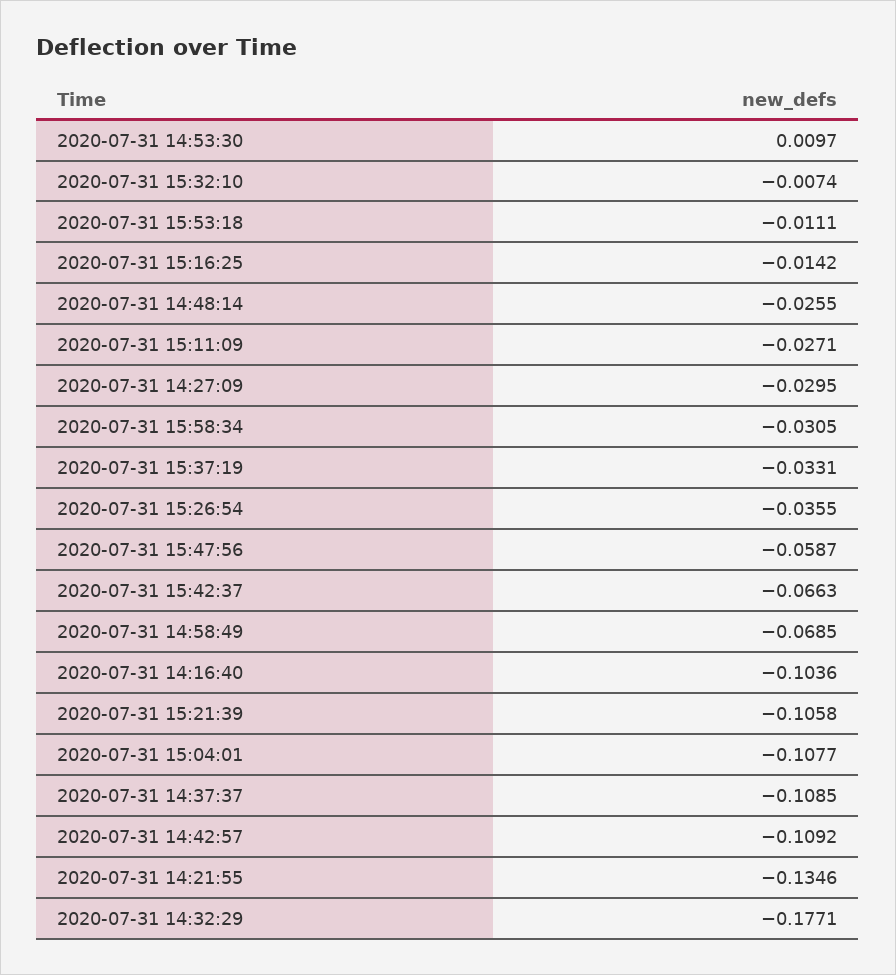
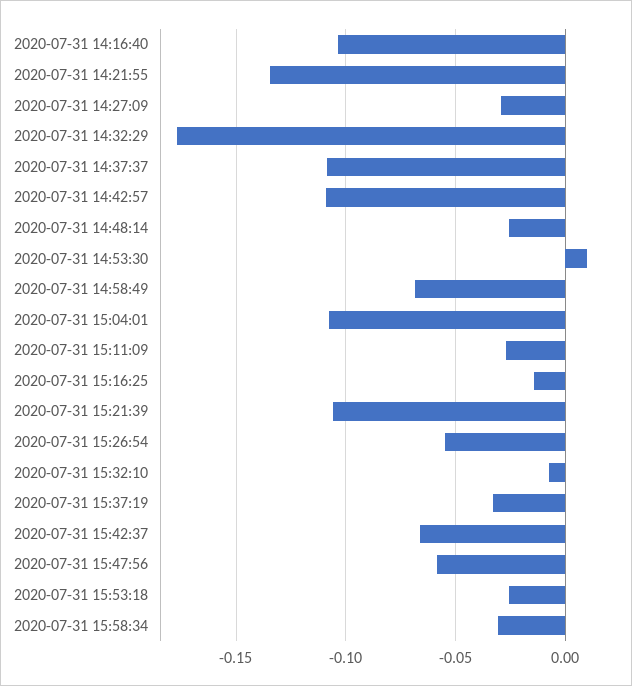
  {
    "2020-07-31 14:53:30": 0.0097,
    "2020-07-31 15:32:10": -0.0074,
-   "2020-07-31 15:53:18": -0.0111,
+   "2020-07-31 15:53:18": -0.025,
    "2020-07-31 15:16:25": -0.0142,
    "2020-07-31 14:48:14": -0.0255,
    "2020-07-31 15:11:09": -0.0271,
    "2020-07-31 14:27:09": -0.0295,
    "2020-07-31 15:58:34": -0.0305,
    "2020-07-31 15:37:19": -0.0331,
-   "2020-07-31 15:26:54": -0.0355,
+   "2020-07-31 15:26:54": -0.055,
    "2020-07-31 15:47:56": -0.0587,
    "2020-07-31 15:42:37": -0.0663,
    "2020-07-31 14:58:49": -0.0685,
    "2020-07-31 14:16:40": -0.1036,
    "2020-07-31 15:21:39": -0.1058,
    "2020-07-31 15:04:01": -0.1077,
    "2020-07-31 14:37:37": -0.1085,
    "2020-07-31 14:42:57": -0.1092,
    "2020-07-31 14:21:55": -0.1346,
    "2020-07-31 14:32:29": -0.1771
  }

